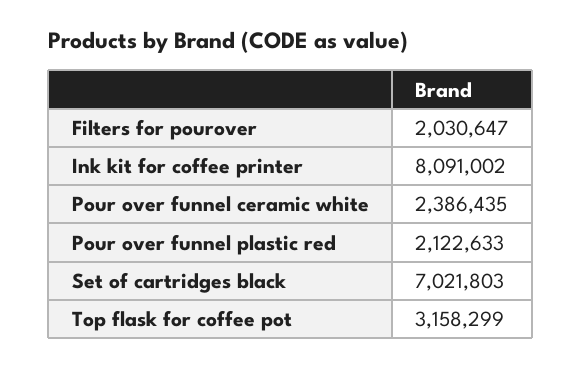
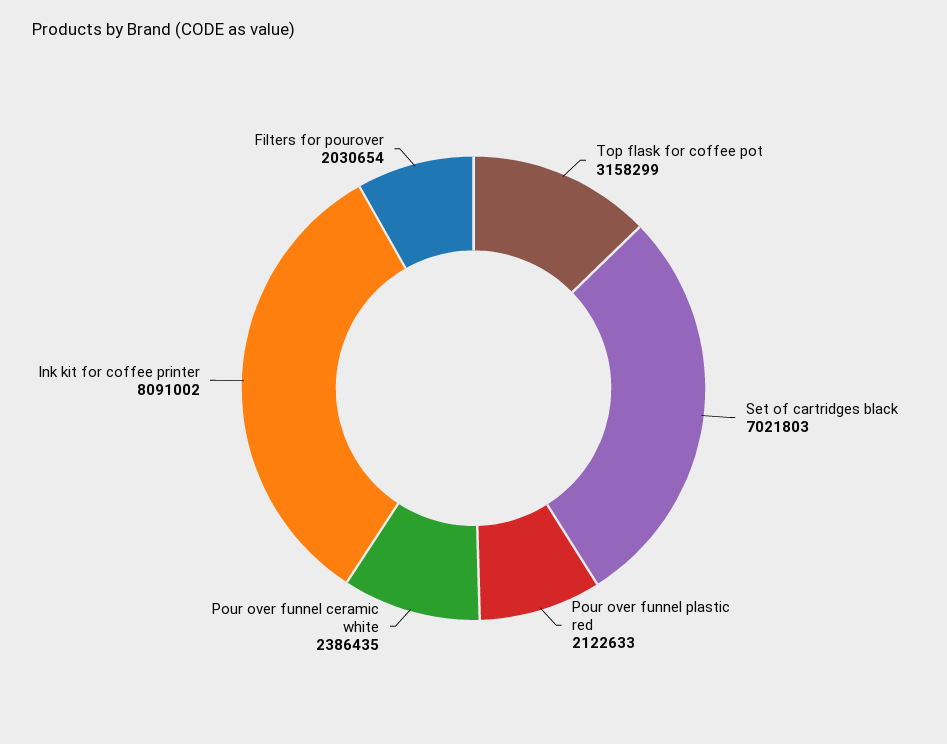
  {
-   "Filters for pourover": 2030647,
+   "Filters for pourover": 2030654,
    "Ink kit for coffee printer": 8091002,
    "Pour over funnel ceramic white": 2386435,
    "Pour over funnel plastic red": 2122633,
    "Set of cartridges black": 7021803,
    "Top flask for coffee pot": 3158299
  }

